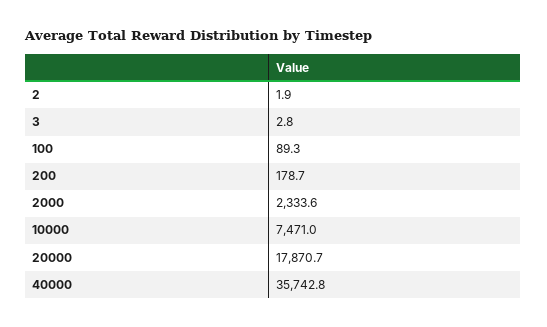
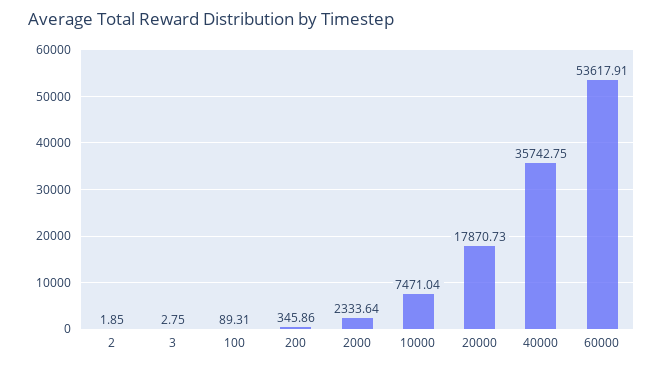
  {
    "2": 1.85,
    "3": 2.75,
    "100": 89.31,
-   "200": 178.7,
+   "200": 345.86,
    "2000": 2333.64,
    "10000": 7471.04,
    "20000": 17870.73,
-   "40000": 35742.75
+   "40000": 35742.75,
+   "60000": 53617.91
  }

